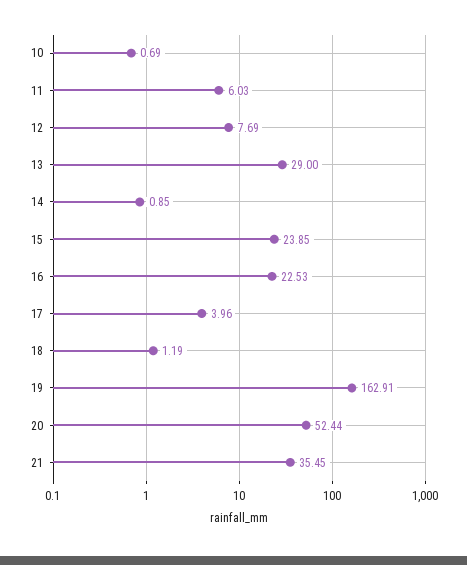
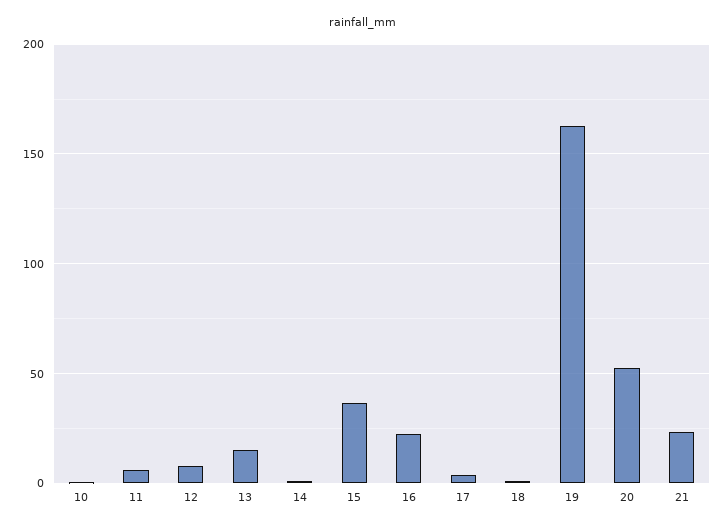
  {
    "10": 0.69,
    "11": 6.03,
    "12": 7.69,
-   "13": 29,
+   "13": 15,
    "14": 0.85,
-   "15": 23.85,
+   "15": 35,
    "16": 22.53,
    "17": 3.96,
    "18": 1.19,
    "19": 162.91,
    "20": 52.44,
-   "21": 35.45
+   "21": 25
  }

